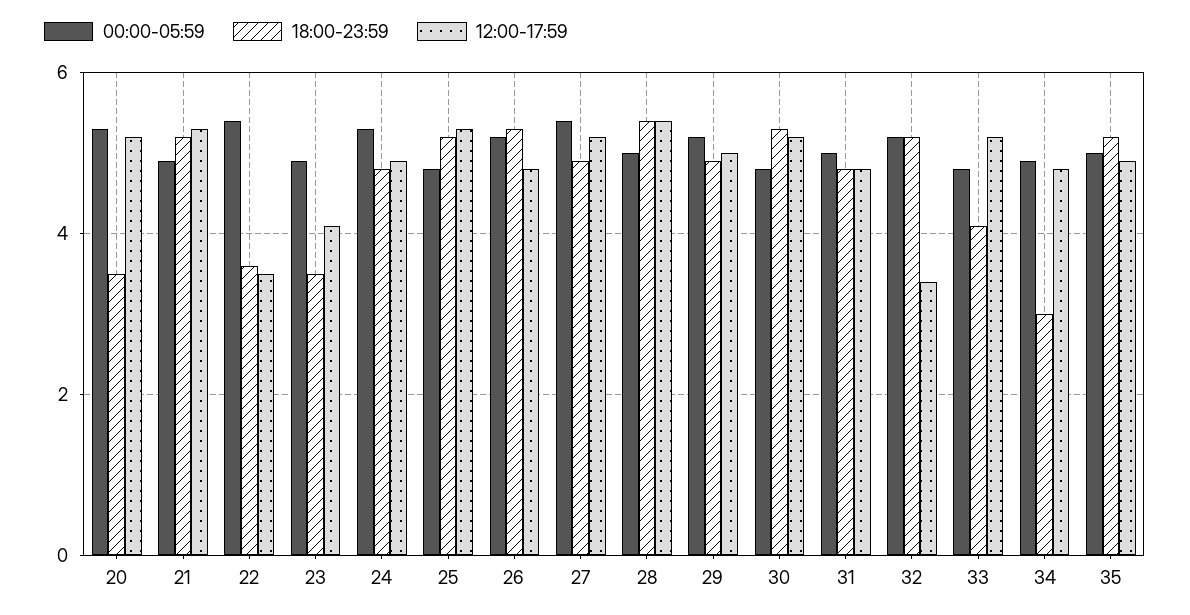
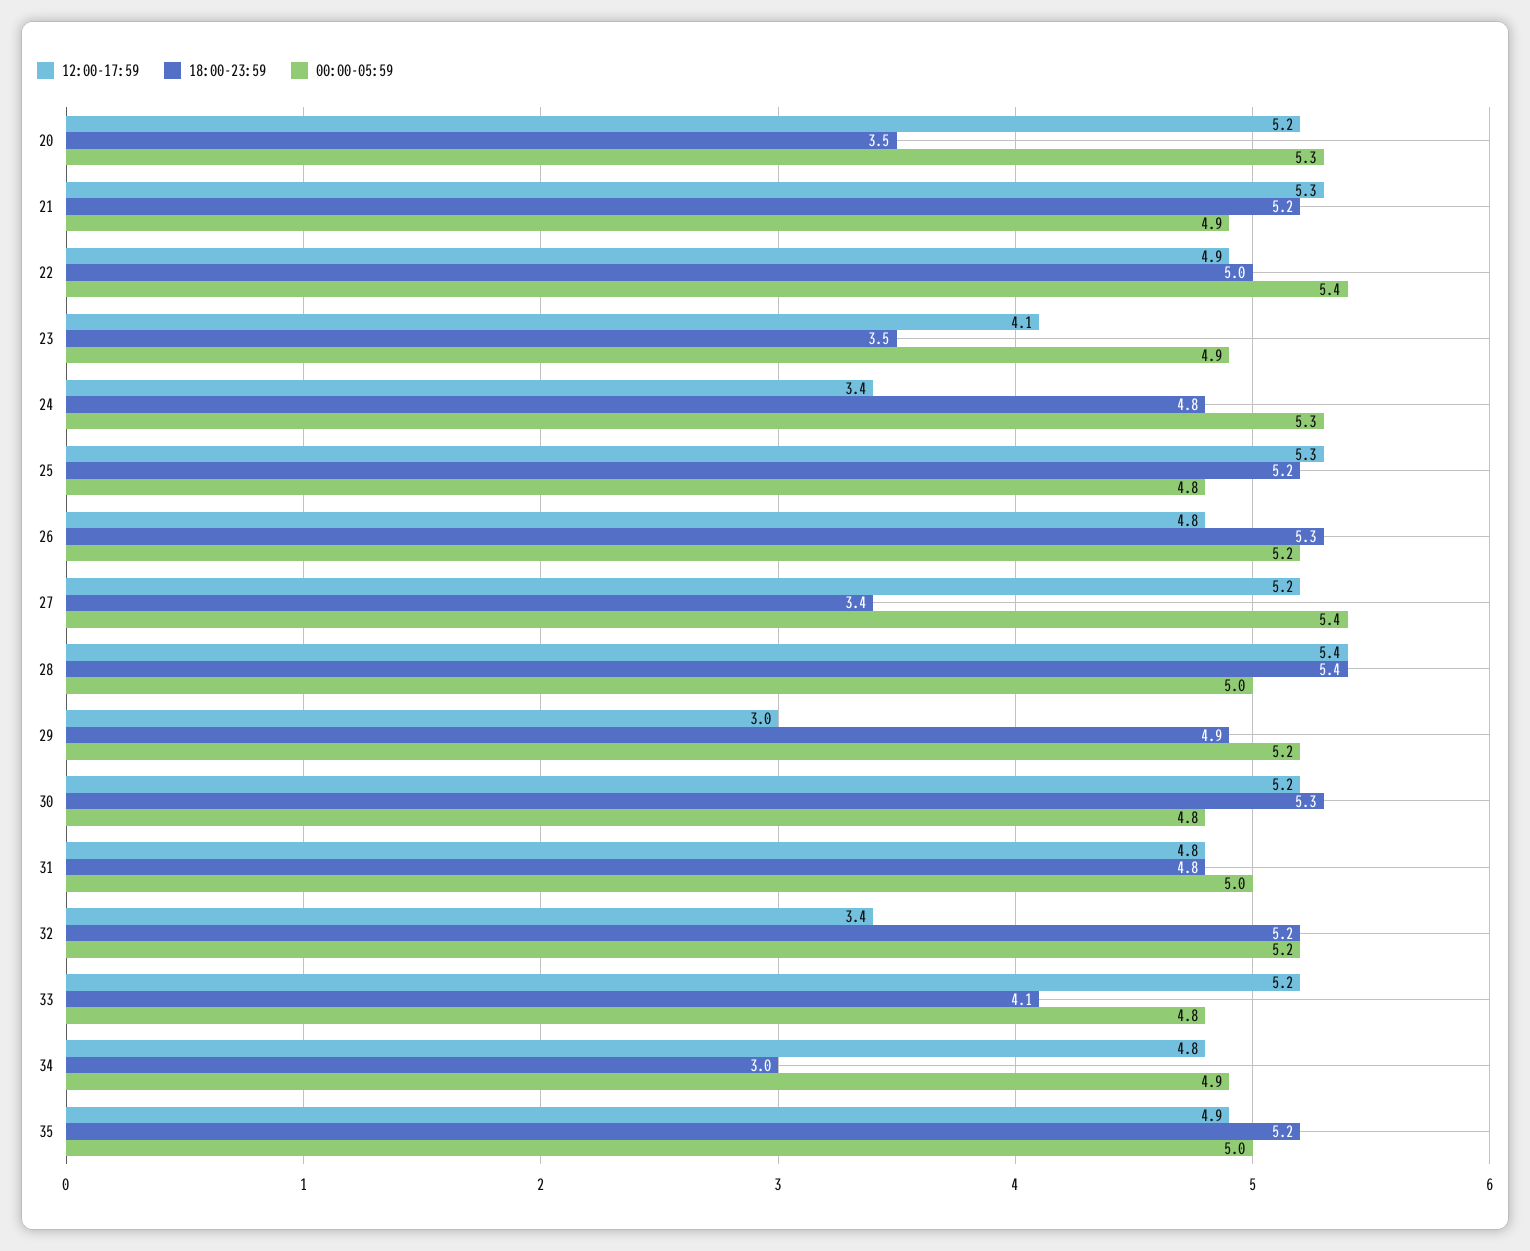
  {
    "00:00-05:59": {
      "20": 5.3,
      "21": 4.9,
      "22": 5.4,
      "23": 4.9,
      "24": 5.3,
      "25": 4.8,
      "26": 5.2,
      "27": 5.4,
      "28": 5,
      "29": 5.2,
      "30": 4.8,
      "31": 5,
      "32": 5.2,
      "33": 4.8,
      "34": 4.9,
      "35": 5
    },
    "18:00-23:59": {
      "20": 3.5,
      "21": 5.2,
-     "22": 3.5,
+     "22": 5,
      "23": 3.5,
      "24": 4.8,
      "25": 5.2,
      "26": 5.3,
-     "27": 5,
+     "27": 3.4,
      "28": 5.4,
      "29": 4.9,
      "30": 5.3,
      "31": 4.8,
      "32": 5.2,
      "33": 4.1,
      "34": 3,
      "35": 5.2
    },
    "12:00-17:59": {
      "20": 5.2,
      "21": 5.3,
-     "22": 3.5,
+     "22": 4.9,
      "23": 4.1,
-     "24": 5,
+     "24": 3.4,
      "25": 5.3,
      "26": 4.8,
      "27": 5.2,
      "28": 5.4,
-     "29": 5,
+     "29": 3,
      "30": 5.2,
      "31": 4.8,
      "32": 3.4,
      "33": 5.2,
      "34": 4.8,
      "35": 4.9
    }
  }

